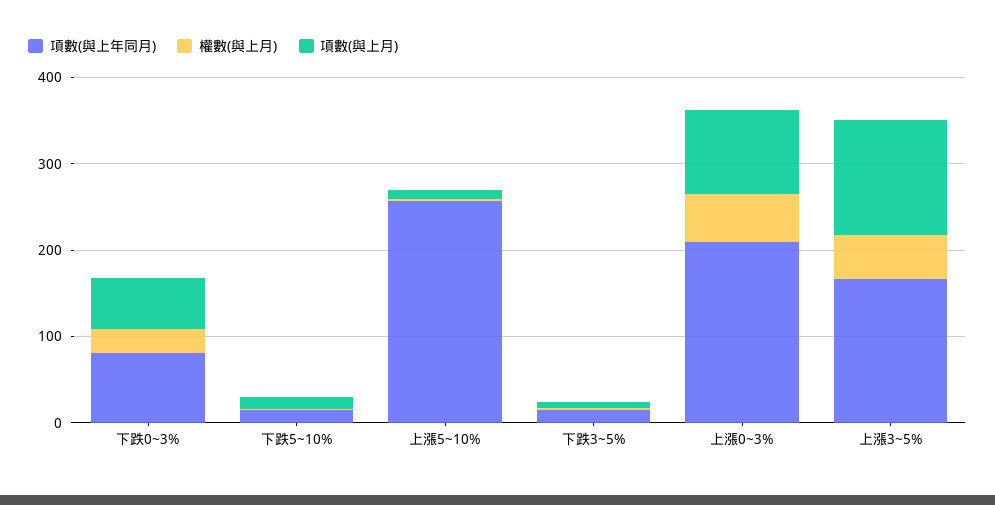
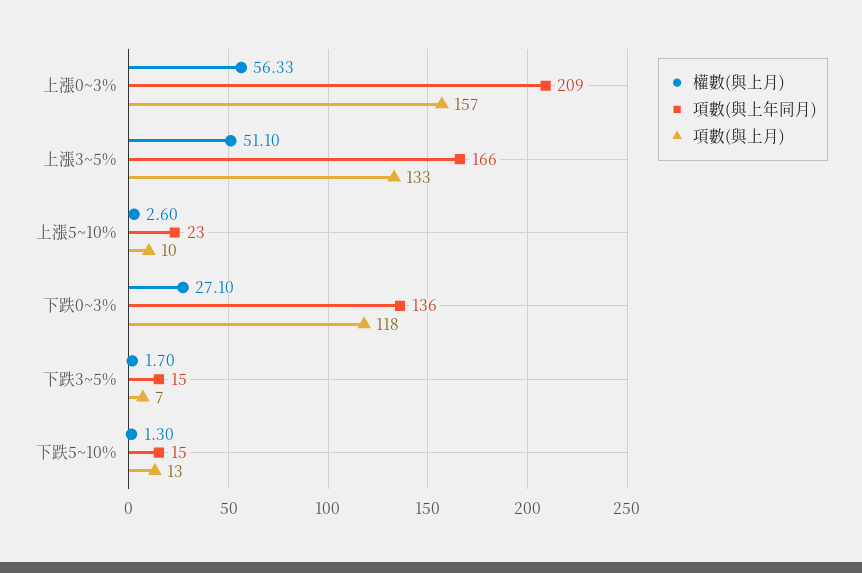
  {
    "項數(與上年同月)": {
-     "下跌0~3%": 80,
+     "下跌0~3%": 136,
      "下跌5~10%": 15,
-     "上漲5~10%": 260,
+     "上漲5~10%": 23,
      "下跌3~5%": 15,
      "上漲0~3%": 209,
      "上漲3~5%": 166
    },
    "權數(與上月)": {
      "下跌0~3%": 27.1,
      "下跌5~10%": 1.3,
      "上漲5~10%": 2.6,
      "下跌3~5%": 1.7,
      "上漲0~3%": 56.33,
      "上漲3~5%": 51.1
    },
    "項數(與上月)": {
-     "下跌0~3%": 60,
+     "下跌0~3%": 118,
      "下跌5~10%": 13,
      "上漲5~10%": 10,
      "下跌3~5%": 7,
-     "上漲0~3%": 100,
+     "上漲0~3%": 157,
      "上漲3~5%": 133
    }
  }

